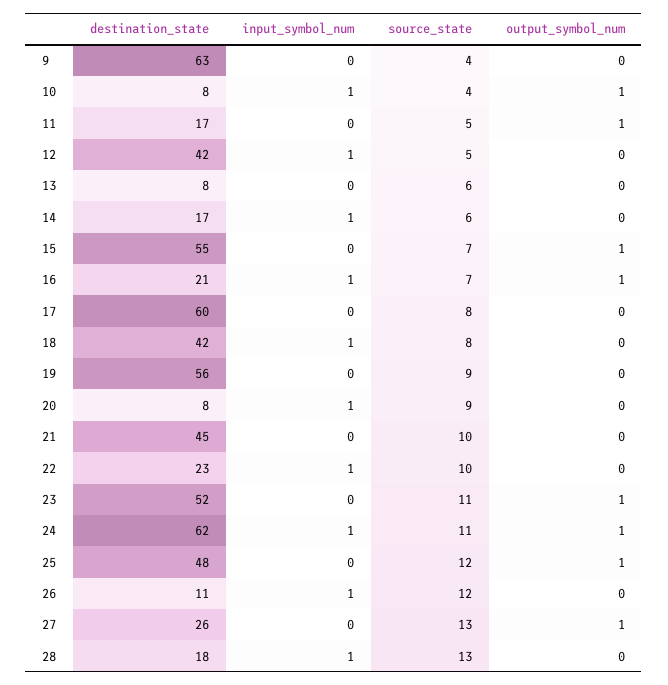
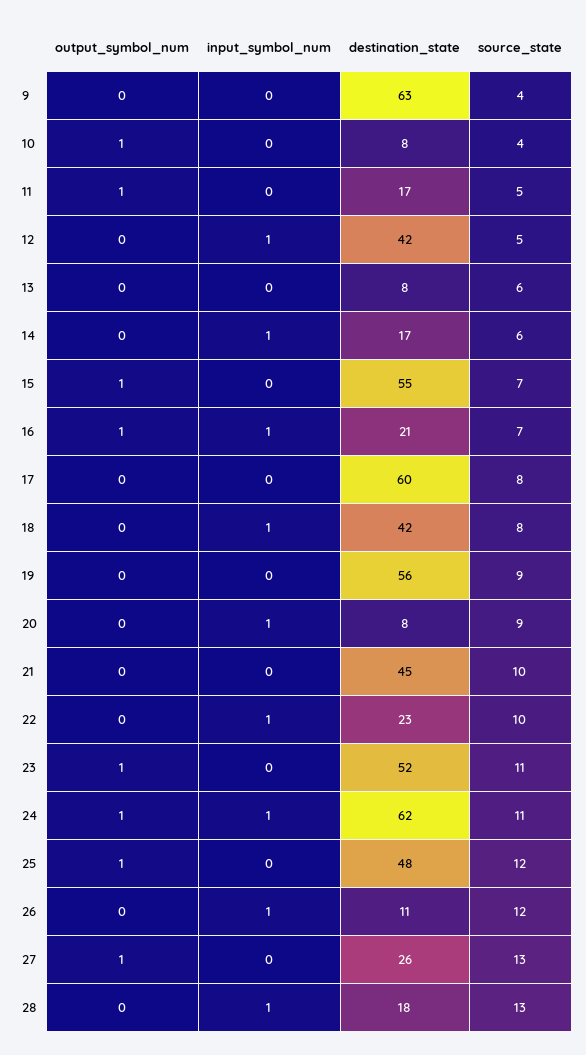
  {
    "destination_state": {
      "9": 63,
      "10": 8,
      "11": 17,
      "12": 42,
      "13": 8,
      "14": 17,
      "15": 55,
      "16": 21,
      "17": 60,
      "18": 42,
      "19": 56,
      "20": 8,
      "21": 45,
      "22": 23,
      "23": 52,
      "24": 62,
      "25": 48,
      "26": 11,
      "27": 26,
      "28": 18
    },
    "input_symbol_num": {
      "9": 0,
-     "10": 1,
+     "10": 0,
      "11": 0,
      "12": 1,
      "13": 0,
      "14": 1,
      "15": 0,
      "16": 1,
      "17": 0,
      "18": 1,
      "19": 0,
      "20": 1,
      "21": 0,
      "22": 1,
      "23": 0,
      "24": 1,
      "25": 0,
      "26": 1,
      "27": 0,
      "28": 1
    },
    "source_state": {
      "9": 4,
      "10": 4,
      "11": 5,
      "12": 5,
      "13": 6,
      "14": 6,
      "15": 7,
      "16": 7,
      "17": 8,
      "18": 8,
      "19": 9,
      "20": 9,
      "21": 10,
      "22": 10,
      "23": 11,
      "24": 11,
      "25": 12,
      "26": 12,
      "27": 13,
      "28": 13
    },
    "output_symbol_num": {
      "9": 0,
      "10": 1,
      "11": 1,
      "12": 0,
      "13": 0,
      "14": 0,
      "15": 1,
      "16": 1,
      "17": 0,
      "18": 0,
      "19": 0,
      "20": 0,
      "21": 0,
      "22": 0,
      "23": 1,
      "24": 1,
      "25": 1,
      "26": 0,
      "27": 1,
      "28": 0
    }
  }

